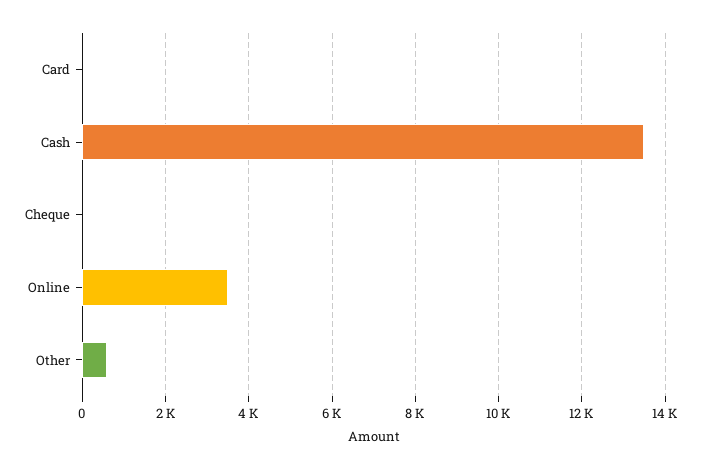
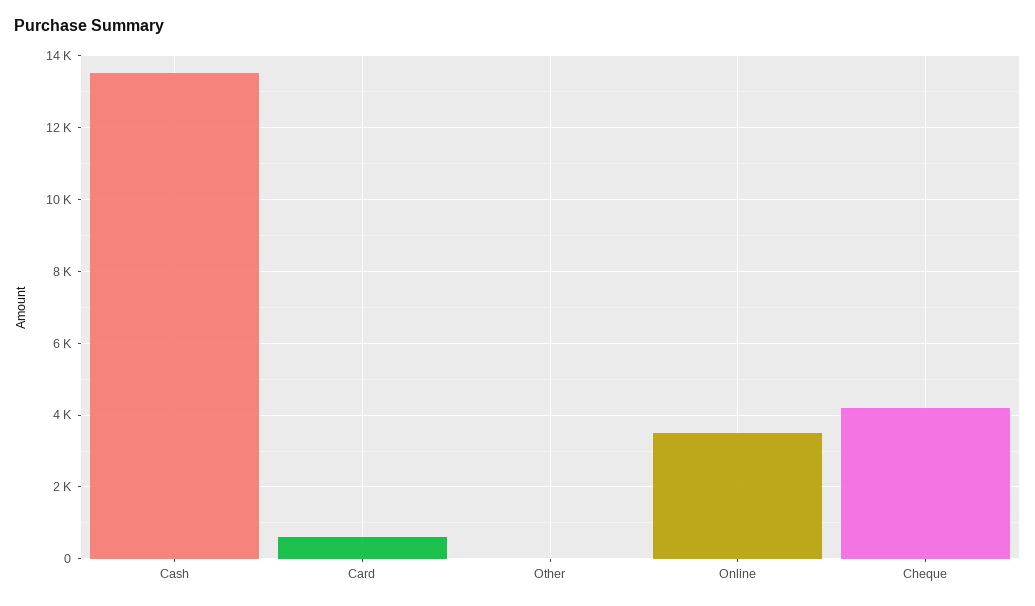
  {
-   "Card": 0,
+   "Card": 600,
    "Cash": 13600,
-   "Cheque": 0,
+   "Cheque": 4200,
    "Online": 3600,
-   "Other": 600
+   "Other": 0
  }

